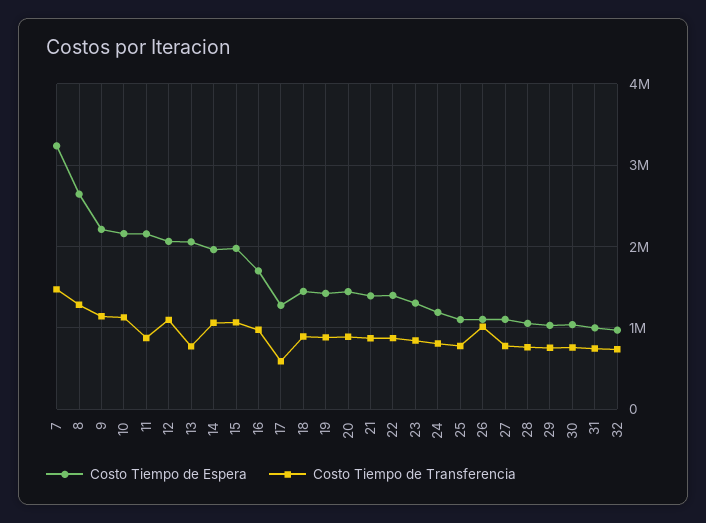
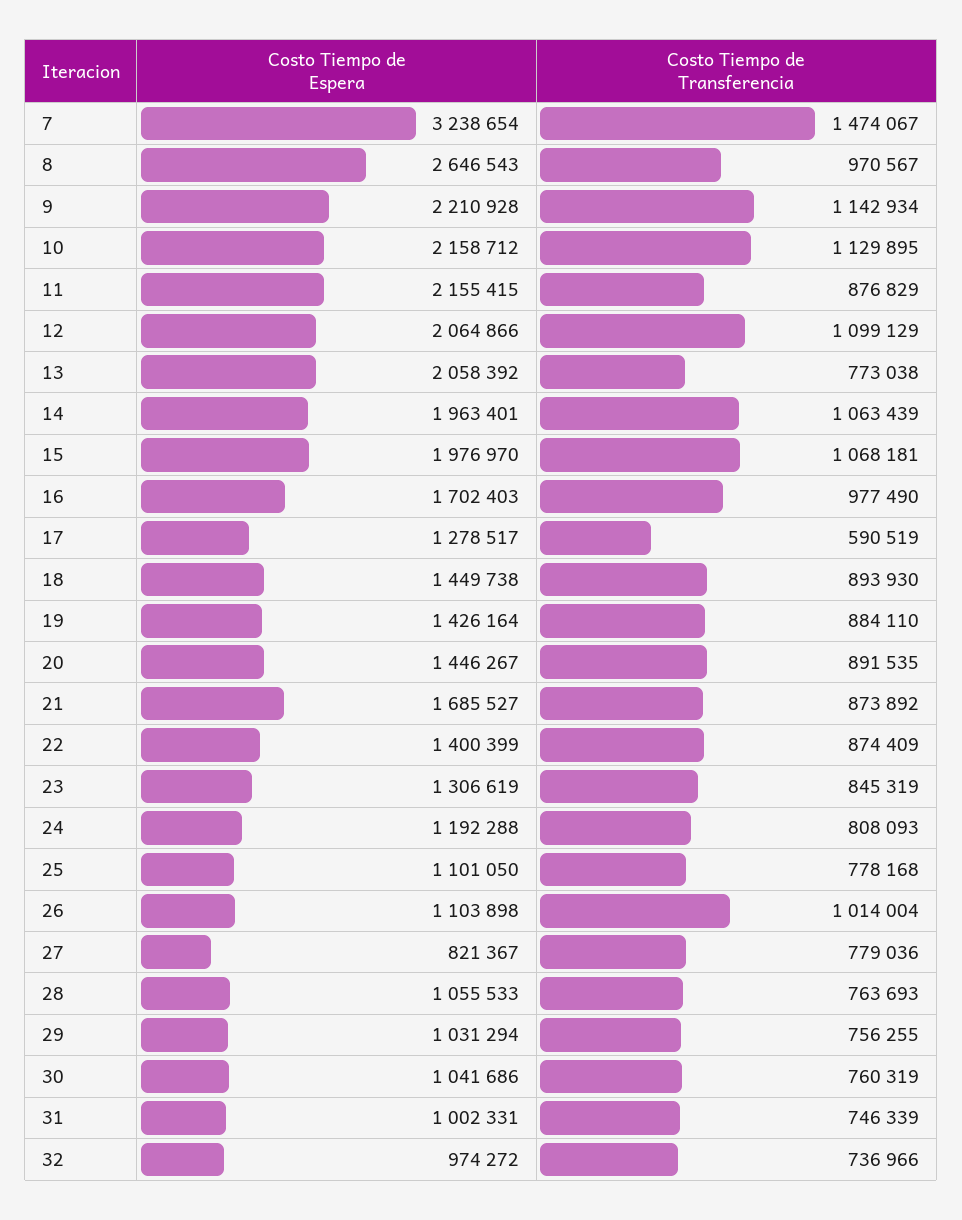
  {
    "Costo Tiempo de Espera": {
      "7": 3238654,
      "8": 2646543,
      "9": 2210928,
      "10": 2158712,
      "11": 2155415,
      "12": 2064866,
      "13": 2058392,
      "14": 1963401,
      "15": 1976970,
      "16": 1702403,
      "17": 1278517,
      "18": 1449738,
      "19": 1426164,
      "20": 1446267,
-     "21": 1400000,
+     "21": 1685527,
      "22": 1400399,
      "23": 1306619,
      "24": 1192288,
      "25": 1101050,
      "26": 1103898,
-     "27": 1100000,
+     "27": 821367,
      "28": 1055533,
      "29": 1031294,
      "30": 1041686,
      "31": 1002331,
      "32": 974272
    },
    "Costo Tiempo de Transferencia": {
      "7": 1474067,
-     "8": 1300000,
+     "8": 970567,
      "9": 1142934,
      "10": 1129895,
      "11": 876829,
      "12": 1099129,
      "13": 773038,
      "14": 1063439,
      "15": 1068181,
      "16": 977490,
      "17": 590519,
      "18": 893930,
      "19": 884110,
      "20": 891535,
      "21": 873892,
      "22": 874409,
      "23": 845319,
      "24": 808093,
      "25": 778168,
      "26": 1014004,
      "27": 779036,
      "28": 763693,
      "29": 756255,
      "30": 760319,
      "31": 746339,
      "32": 736966
    }
  }

